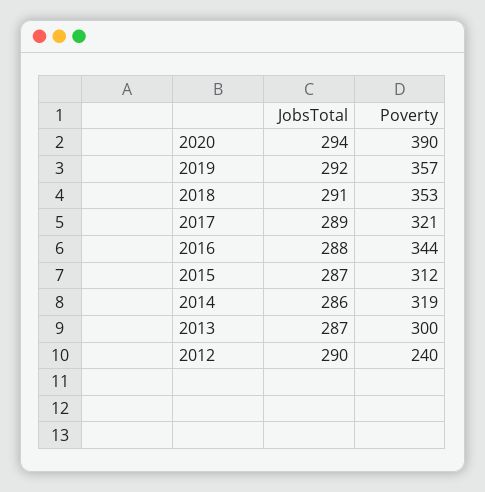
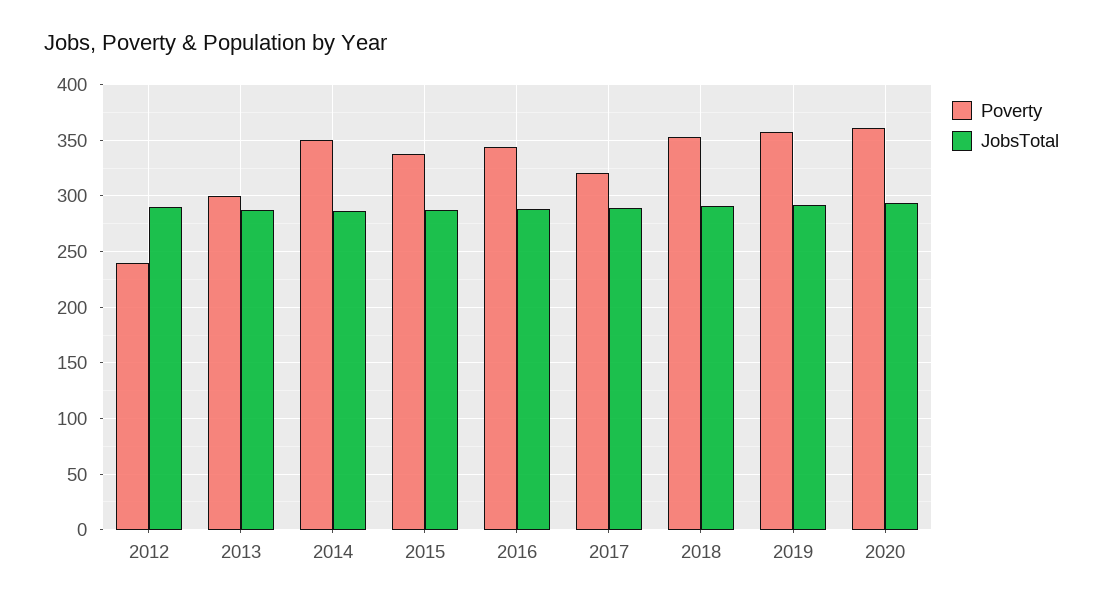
  {
    "JobsTotal": {
      "2020": 294,
      "2019": 292,
      "2018": 291,
      "2017": 289,
      "2016": 288,
      "2015": 287,
      "2014": 286,
      "2013": 287,
      "2012": 290
    },
    "Poverty": {
-     "2020": 390,
+     "2020": 360,
      "2019": 357,
      "2018": 353,
      "2017": 321,
      "2016": 344,
-     "2015": 312,
+     "2015": 340,
-     "2014": 319,
+     "2014": 350,
      "2013": 300,
      "2012": 240
    }
  }

